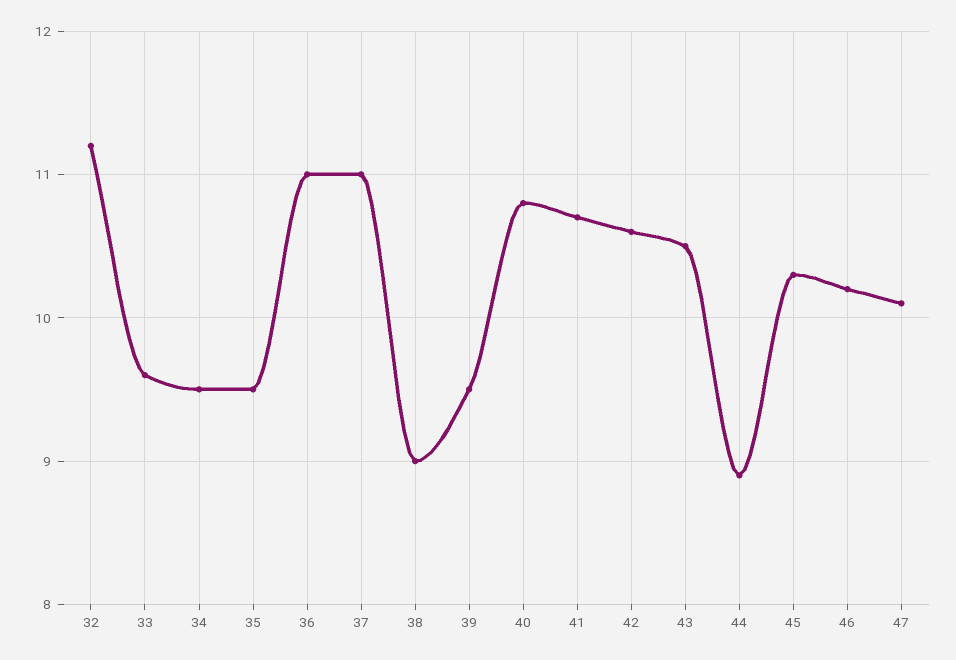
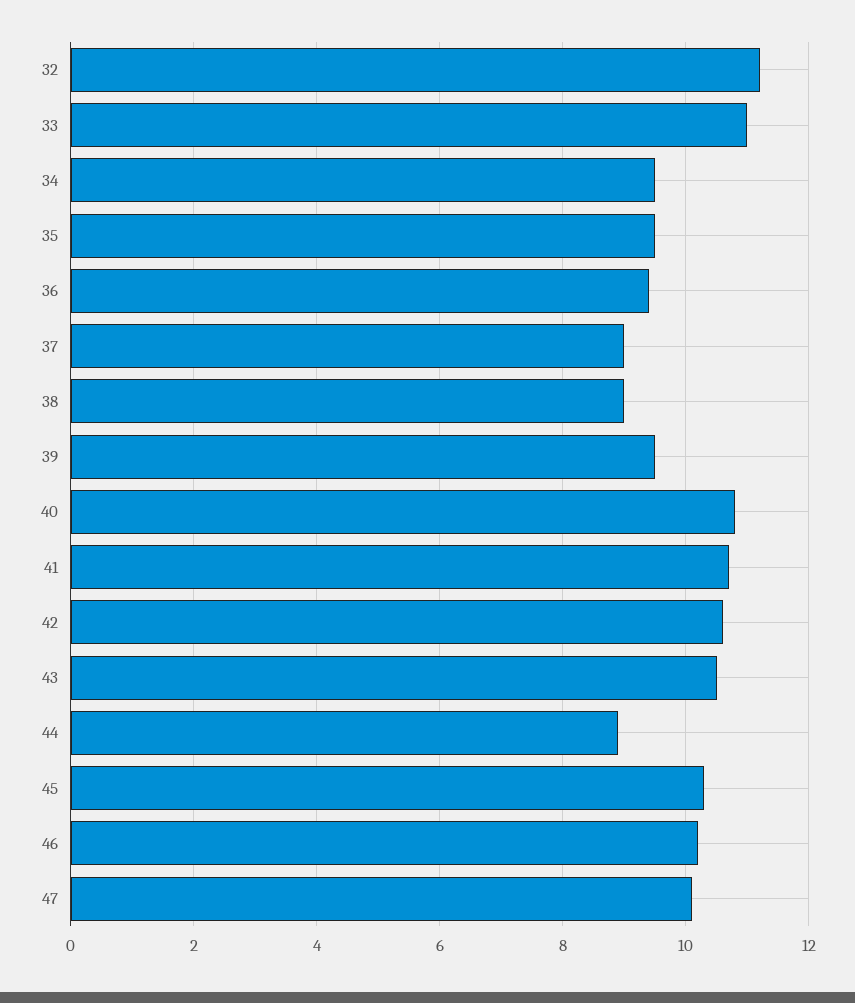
  {
    "32": 11.2,
-   "33": 9.6,
+   "33": 11,
    "34": 9.5,
    "35": 9.5,
-   "36": 11,
+   "36": 9.5,
-   "37": 11,
+   "37": 9,
    "38": 9,
    "39": 9.5,
    "40": 10.8,
    "41": 10.7,
    "42": 10.6,
    "43": 10.5,
    "44": 8.9,
    "45": 10.3,
    "46": 10.2,
    "47": 10.1
  }

